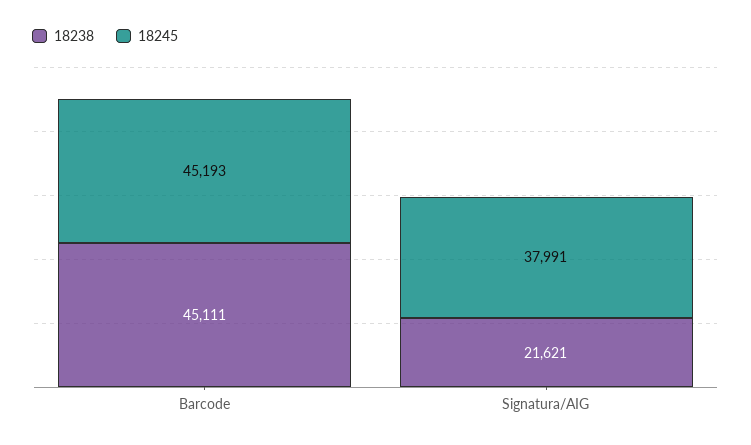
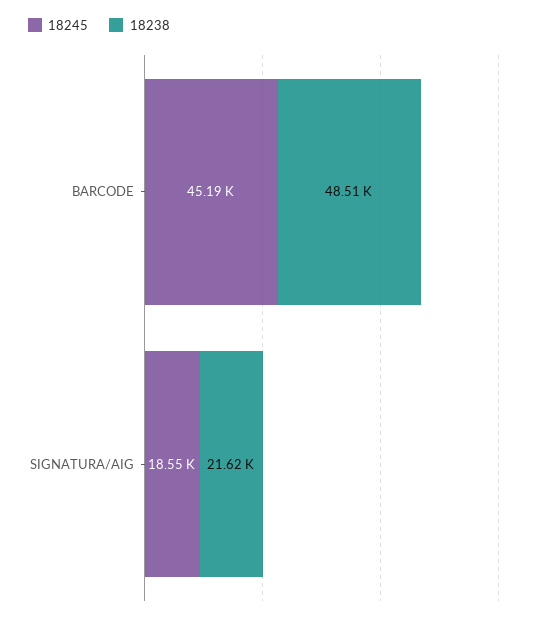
  {
    "18238": {
-     "Barcode": 45111,
+     "Barcode": 48510,
      "Signatura/AIG": 21621
    },
    "18245": {
      "Barcode": 45193,
-     "Signatura/AIG": 37991
+     "Signatura/AIG": 18550
    }
  }

